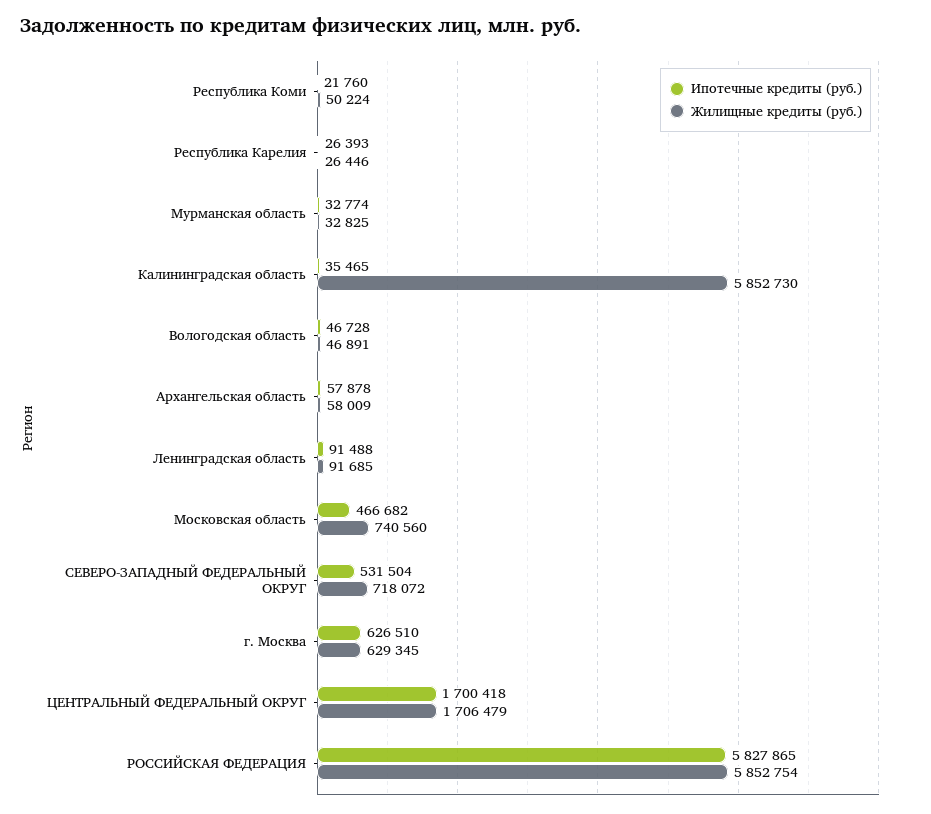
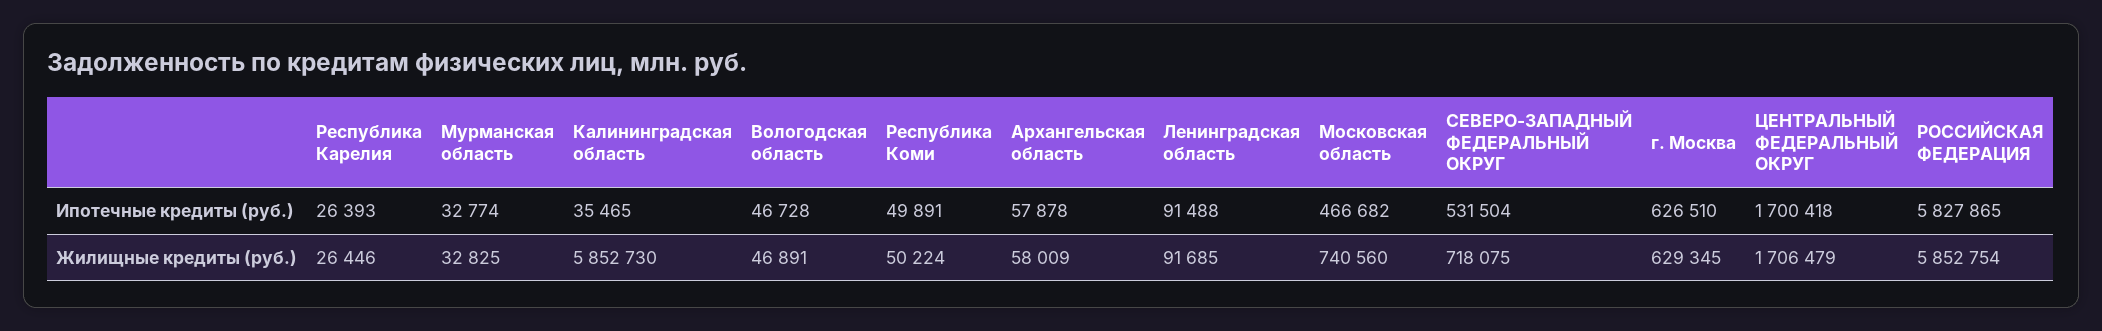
  {
    "Ипотечные кредиты (руб.)": {
-     "Республика Коми": 21760,
+     "Республика Коми": 49891,
      "Республика Карелия": 26393,
      "Мурманская область": 32774,
      "Калининградская область": 35465,
      "Вологодская область": 46728,
      "Архангельская область": 57878,
      "Ленинградская область": 91488,
      "Московская область": 466682,
      "СЕВЕРО-ЗАПАДНЫЙ ФЕДЕРАЛЬНЫЙ ОКРУГ": 531504,
      "г. Москва": 626510,
      "ЦЕНТРАЛЬНЫЙ ФЕДЕРАЛЬНЫЙ ОКРУГ": 1700418,
      "РОССИЙСКАЯ ФЕДЕРАЦИЯ": 5827865
    },
    "Жилищные кредиты (руб.)": {
      "Республика Коми": 50224,
      "Республика Карелия": 26446,
      "Мурманская область": 32825,
      "Калининградская область": 5852730,
      "Вологодская область": 46891,
      "Архангельская область": 58009,
      "Ленинградская область": 91685,
      "Московская область": 740560,
-     "СЕВЕРО-ЗАПАДНЫЙ ФЕДЕРАЛЬНЫЙ ОКРУГ": 718072,
+     "СЕВЕРО-ЗАПАДНЫЙ ФЕДЕРАЛЬНЫЙ ОКРУГ": 718075,
      "г. Москва": 629345,
      "ЦЕНТРАЛЬНЫЙ ФЕДЕРАЛЬНЫЙ ОКРУГ": 1706479,
      "РОССИЙСКАЯ ФЕДЕРАЦИЯ": 5852754
    }
  }

